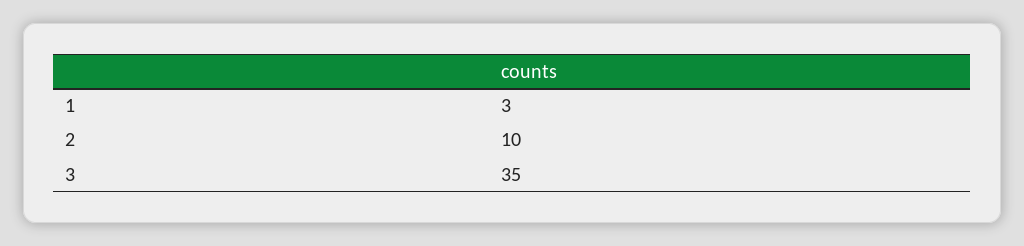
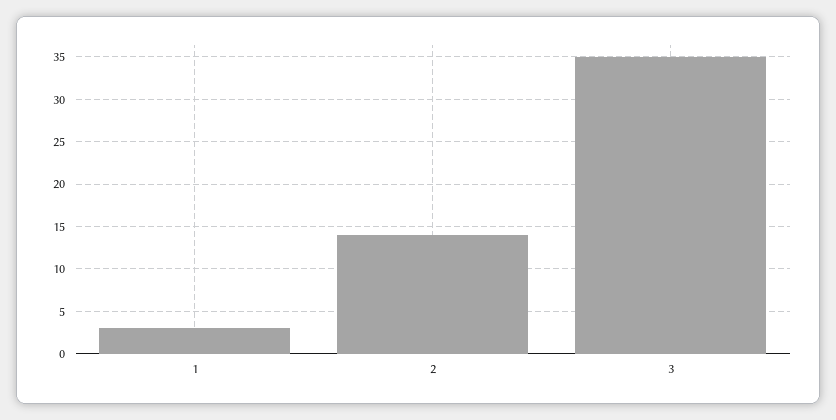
  {
    "1": 3,
-   "2": 10,
+   "2": 14,
    "3": 35
  }

